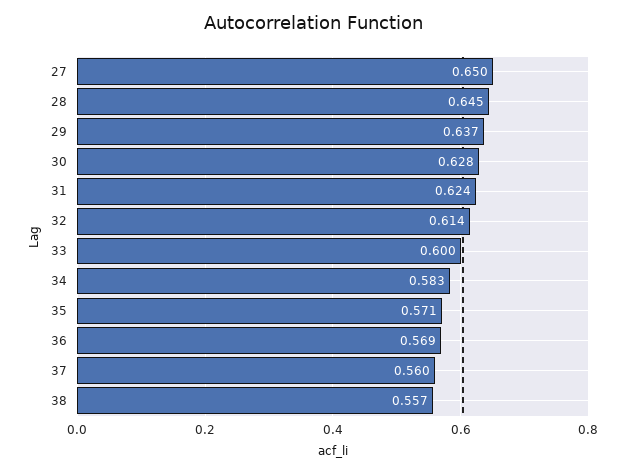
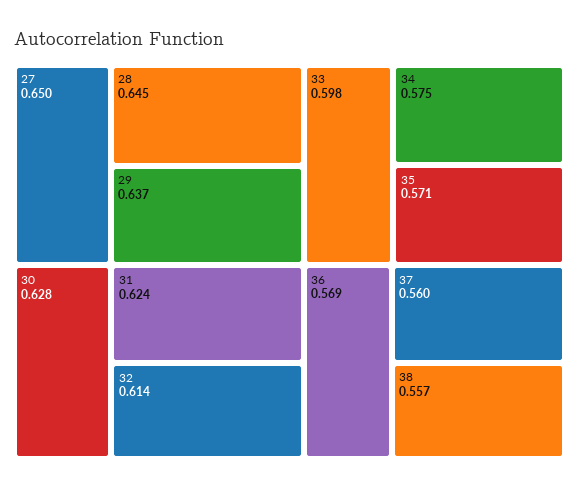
  {
    "27": 0.65,
    "28": 0.645,
    "29": 0.637,
    "30": 0.628,
    "31": 0.624,
    "32": 0.614,
-   "33": 0.6,
+   "33": 0.598,
-   "34": 0.583,
+   "34": 0.575,
    "35": 0.571,
    "36": 0.569,
    "37": 0.56,
    "38": 0.557
  }

